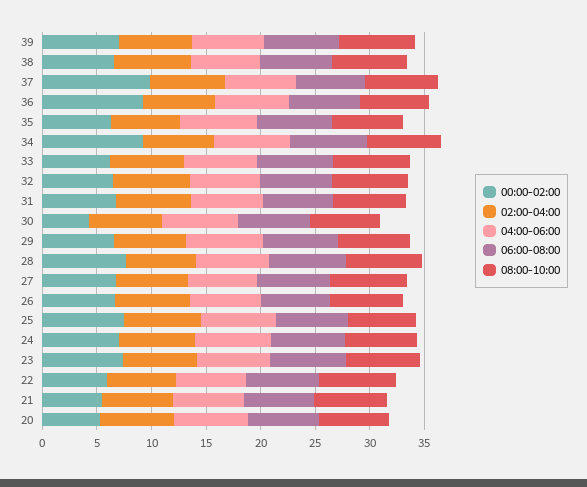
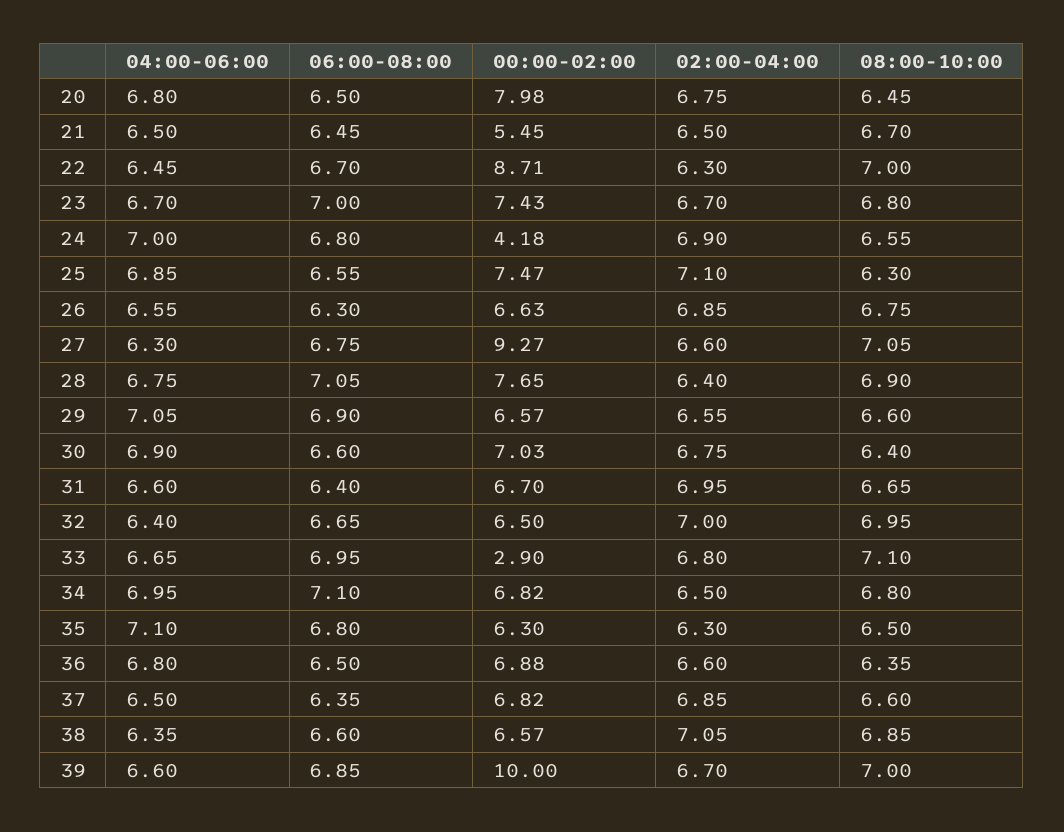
  {
    "00:00-02:00": {
-     "39": 7,
+     "39": 10,
      "38": 6.57,
-     "37": 10,
+     "37": 6.82,
-     "36": 9,
+     "36": 6.88,
      "35": 6.3,
-     "34": 9,
+     "34": 6.82,
-     "33": 6,
+     "33": 2.9,
      "32": 6.5,
      "31": 6.7,
-     "30": 4,
+     "30": 7.03,
      "29": 6.57,
      "28": 7.65,
-     "27": 7,
+     "27": 9.27,
      "26": 6.63,
      "25": 7.47,
-     "24": 7,
+     "24": 4.18,
      "23": 7.43,
-     "22": 6,
+     "22": 8.71,
      "21": 5.45,
-     "20": 5
+     "20": 7.98
    },
    "02:00-04:00": {
      "39": 6.7,
      "38": 7.05,
      "37": 6.85,
      "36": 6.6,
      "35": 6.3,
      "34": 6.5,
      "33": 6.8,
      "32": 7,
      "31": 6.95,
      "30": 6.75,
      "29": 6.55,
      "28": 6.4,
      "27": 6.6,
      "26": 6.85,
      "25": 7.1,
      "24": 6.9,
      "23": 6.7,
      "22": 6.3,
      "21": 6.5,
      "20": 6.75
    },
    "04:00-06:00": {
      "39": 6.6,
      "38": 6.35,
      "37": 6.5,
      "36": 6.8,
      "35": 7.1,
      "34": 6.95,
      "33": 6.65,
      "32": 6.4,
      "31": 6.6,
      "30": 6.9,
      "29": 7.05,
      "28": 6.75,
      "27": 6.3,
      "26": 6.55,
      "25": 6.85,
      "24": 7,
      "23": 6.7,
      "22": 6.45,
      "21": 6.5,
      "20": 6.8
    },
    "06:00-08:00": {
      "39": 6.85,
      "38": 6.6,
      "37": 6.35,
      "36": 6.5,
      "35": 6.8,
      "34": 7.1,
      "33": 6.95,
      "32": 6.65,
      "31": 6.4,
      "30": 6.6,
      "29": 6.9,
      "28": 7.05,
      "27": 6.75,
      "26": 6.3,
      "25": 6.55,
      "24": 6.8,
      "23": 7,
      "22": 6.7,
      "21": 6.45,
      "20": 6.5
    },
    "08:00-10:00": {
      "39": 7,
      "38": 6.85,
      "37": 6.6,
      "36": 6.35,
      "35": 6.5,
      "34": 6.8,
      "33": 7.1,
      "32": 6.95,
      "31": 6.65,
      "30": 6.4,
      "29": 6.6,
      "28": 6.9,
      "27": 7.05,
      "26": 6.75,
      "25": 6.3,
      "24": 6.55,
      "23": 6.8,
      "22": 7,
      "21": 6.7,
      "20": 6.45
    }
  }

